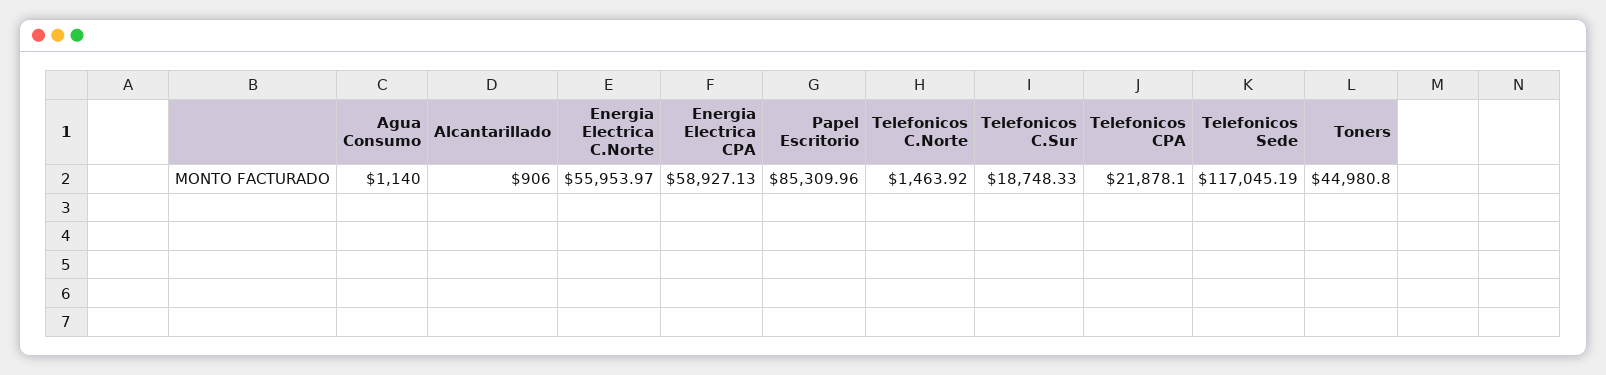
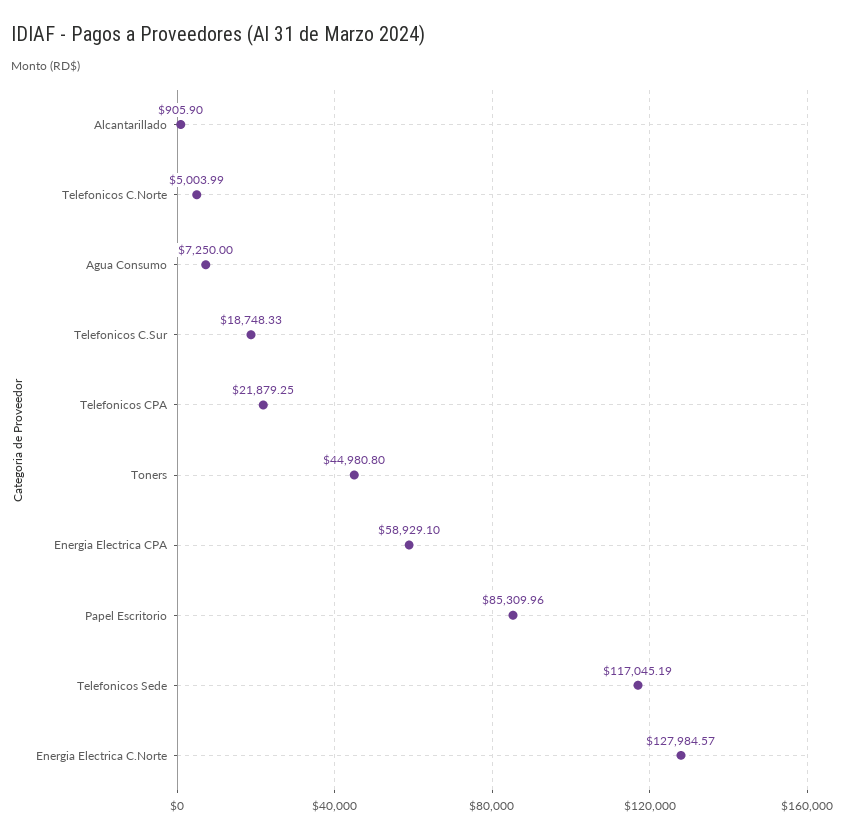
  {
-   "Agua Consumo": 1140,
+   "Agua Consumo": 7250,
-   "Alcantarillado": 906,
+   "Alcantarillado": 905.9,
-   "Energia Electrica C.Norte": 55953.97,
+   "Energia Electrica C.Norte": 127984.57,
-   "Energia Electrica CPA": 58927.13,
+   "Energia Electrica CPA": 58929.1,
    "Papel Escritorio": 85309.96,
-   "Telefonicos C.Norte": 1463.92,
+   "Telefonicos C.Norte": 5003.99,
    "Telefonicos C.Sur": 18748.33,
-   "Telefonicos CPA": 21878.1,
+   "Telefonicos CPA": 21879.25,
    "Telefonicos Sede": 117045.19,
    "Toners": 44980.8
  }

